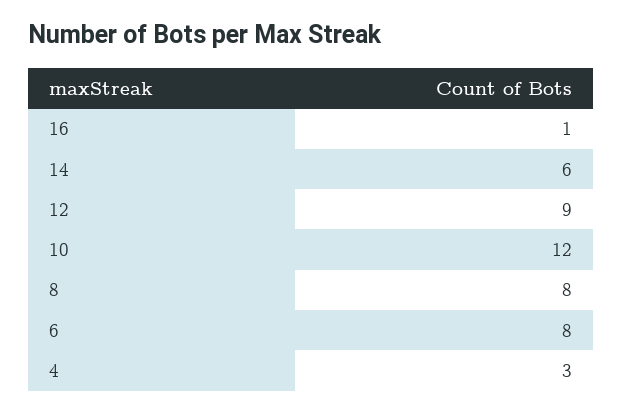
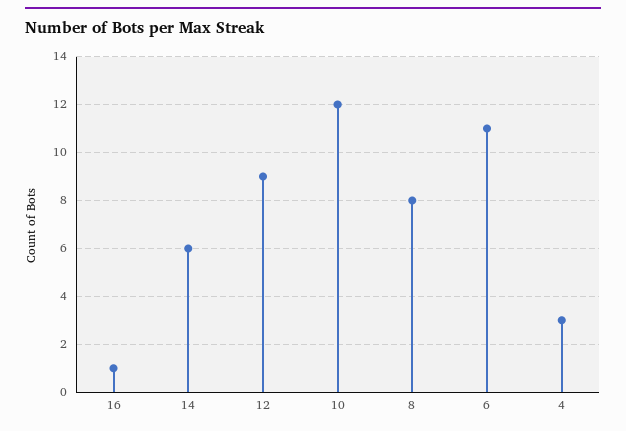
  {
    "16": 1,
    "14": 6,
    "12": 9,
    "10": 12,
    "8": 8,
-   "6": 8,
+   "6": 11,
    "4": 3
  }

